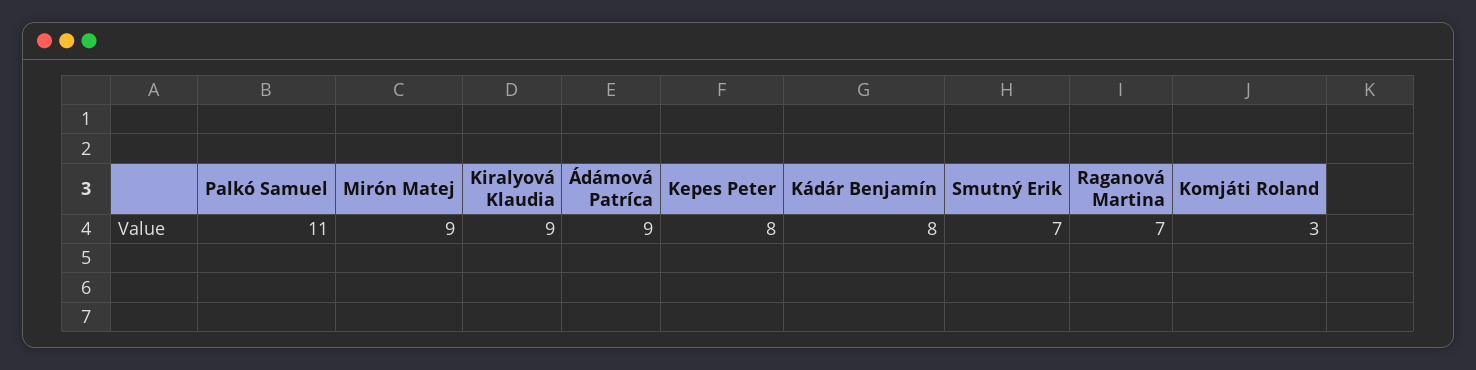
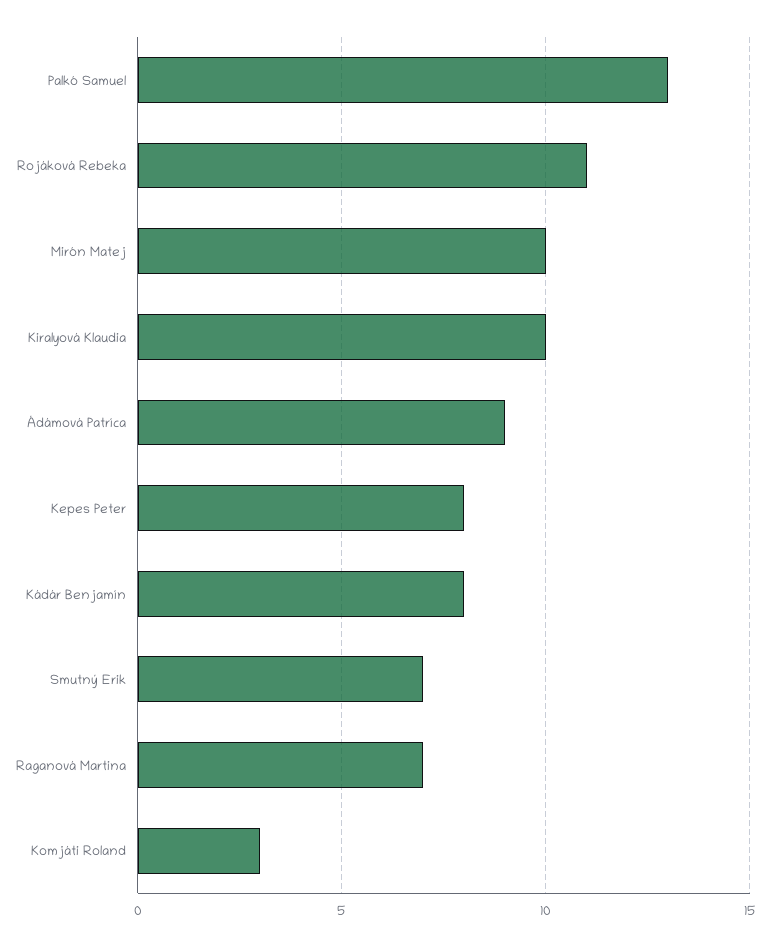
  {
-   "Palkó Samuel": 11,
+   "Palkó Samuel": 13,
-   "Mirón Matej": 9,
+   "Mirón Matej": 10,
-   "Kiralyová Klaudia": 9,
+   "Kiralyová Klaudia": 10,
    "Ádámová Patríca": 9,
    "Kepes Peter": 8,
    "Kádár Benjamín": 8,
    "Smutný Erik": 7,
    "Raganová Martina": 7,
-   "Komjáti Roland": 3
+   "Komjáti Roland": 3,
+   "Rojáková Rebeka": 11
  }

